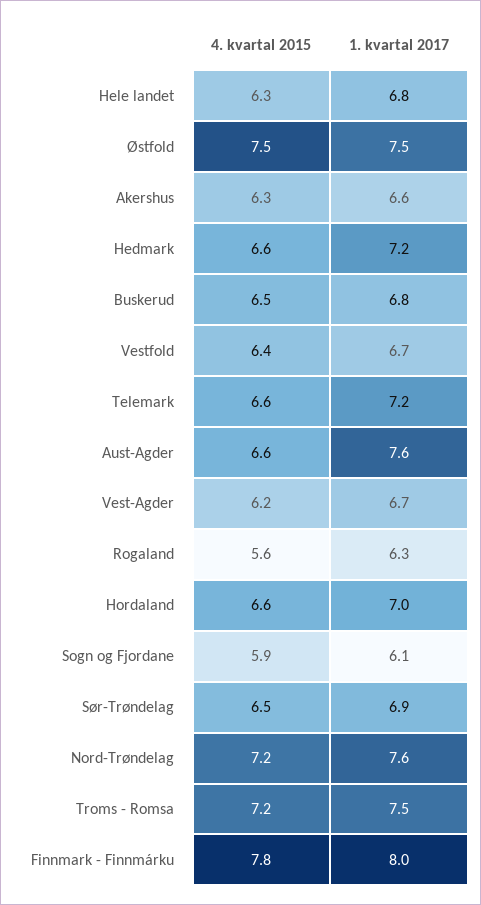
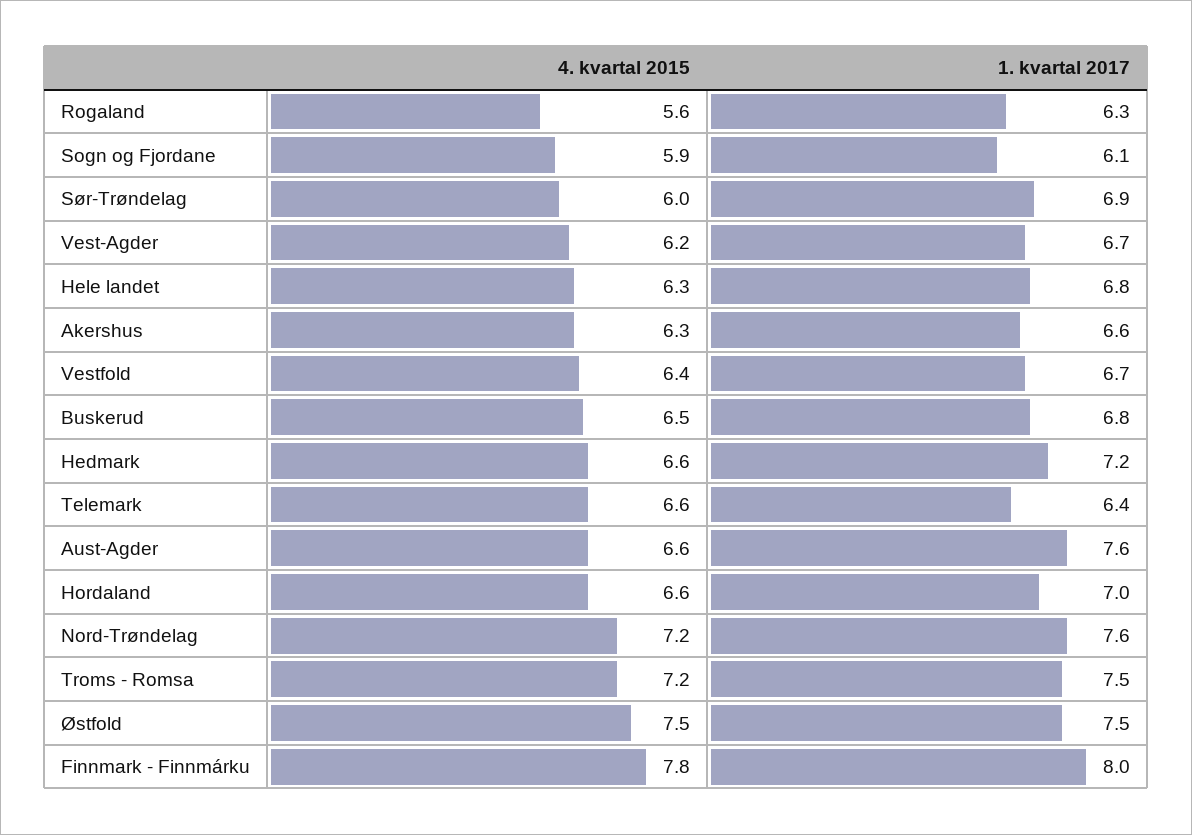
  {
    "4. kvartal 2015": {
      "Hele landet": 6.3,
      "Østfold": 7.5,
      "Akershus": 6.3,
      "Hedmark": 6.6,
      "Buskerud": 6.5,
      "Vestfold": 6.4,
      "Telemark": 6.6,
      "Aust-Agder": 6.6,
      "Vest-Agder": 6.2,
      "Rogaland": 5.6,
      "Hordaland": 6.6,
      "Sogn og Fjordane": 5.9,
-     "Sør-Trøndelag": 6.5,
+     "Sør-Trøndelag": 6,
      "Nord-Trøndelag": 7.2,
      "Troms - Romsa": 7.2,
      "Finnmark - Finnmárku": 7.8
    },
    "1. kvartal 2017": {
      "Hele landet": 6.8,
      "Østfold": 7.5,
      "Akershus": 6.6,
      "Hedmark": 7.2,
      "Buskerud": 6.8,
      "Vestfold": 6.7,
-     "Telemark": 7.2,
+     "Telemark": 6.4,
      "Aust-Agder": 7.6,
      "Vest-Agder": 6.7,
      "Rogaland": 6.3,
      "Hordaland": 7,
      "Sogn og Fjordane": 6.1,
      "Sør-Trøndelag": 6.9,
      "Nord-Trøndelag": 7.6,
      "Troms - Romsa": 7.5,
      "Finnmark - Finnmárku": 8
    }
  }

